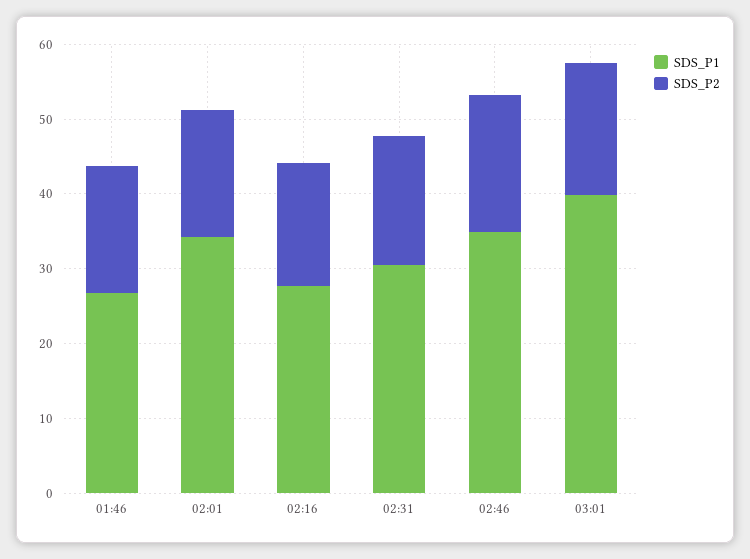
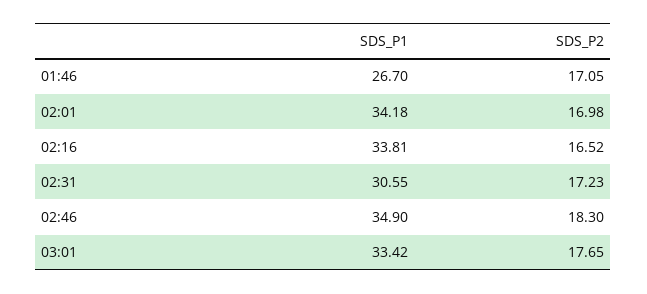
  {
    "SDS_P1": {
      "01:46": 26.7,
      "02:01": 34.18,
-     "02:16": 28,
+     "02:16": 33.81,
      "02:31": 30.55,
      "02:46": 34.9,
-     "03:01": 40
+     "03:01": 33.42
    },
    "SDS_P2": {
      "01:46": 17.05,
      "02:01": 16.98,
      "02:16": 16.52,
      "02:31": 17.23,
      "02:46": 18.3,
      "03:01": 17.65
    }
  }

